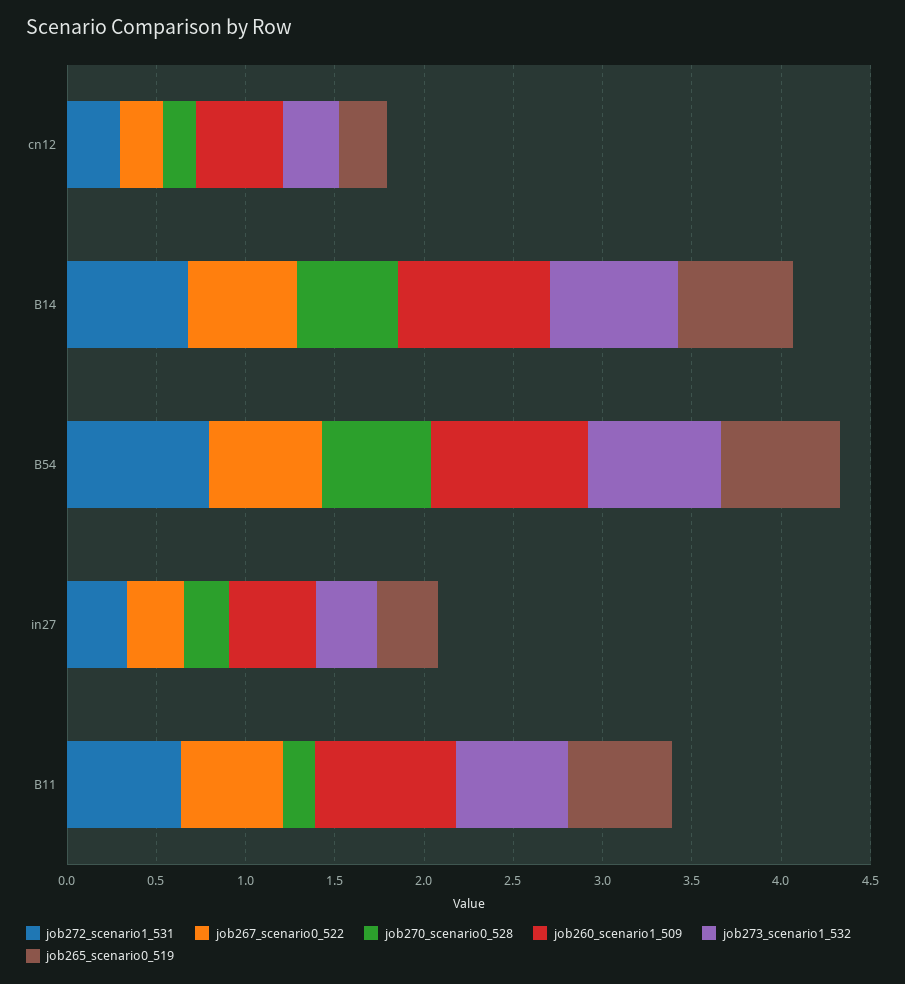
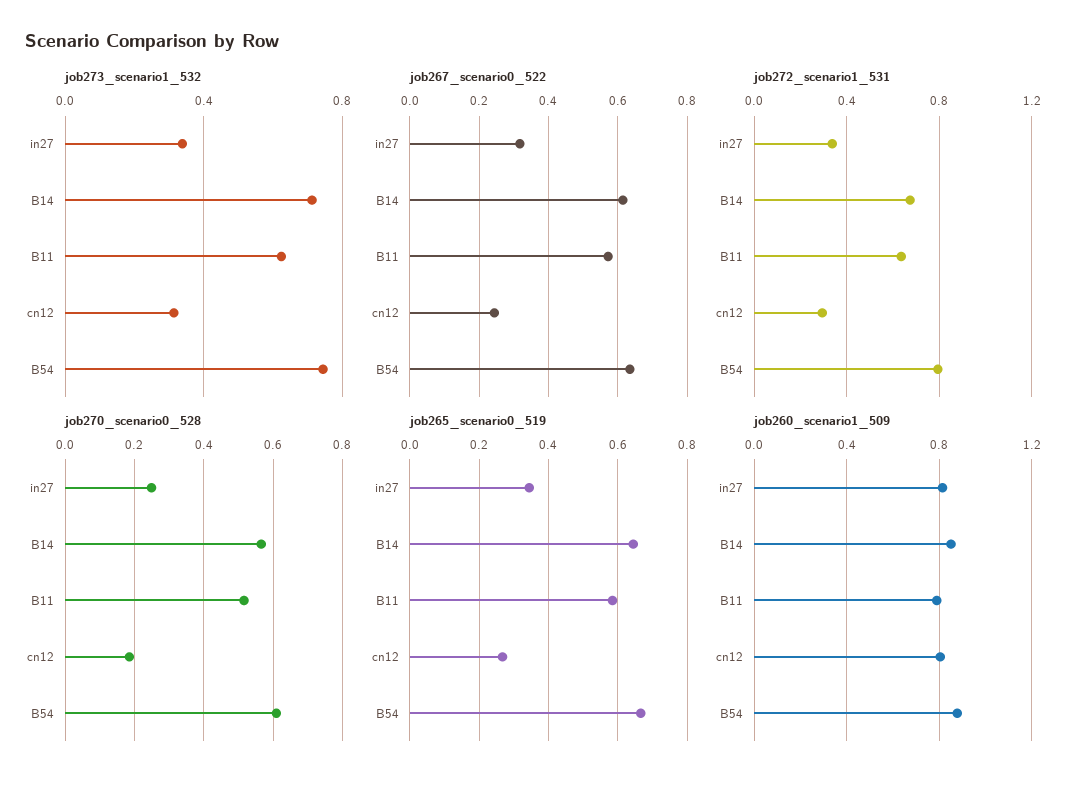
  {
    "job272_scenario1_531": {
      "cn12": 0.3,
      "B14": 0.65,
      "B54": 0.8,
      "in27": 0.35,
      "B11": 0.65
    },
    "job267_scenario0_522": {
      "cn12": 0.24,
      "B14": 0.62,
      "B54": 0.64,
      "in27": 0.32,
      "B11": 0.58
    },
    "job270_scenario0_528": {
      "cn12": 0.18,
      "B14": 0.56,
      "B54": 0.6,
      "in27": 0.24,
-     "B11": 0.2
+     "B11": 0.52
    },
    "job260_scenario1_509": {
-     "cn12": 0.5,
+     "cn12": 0.8,
      "B14": 0.85,
      "B54": 0.9,
-     "in27": 0.5,
+     "in27": 0.8,
      "B11": 0.8
    },
    "job273_scenario1_532": {
      "cn12": 0.3,
      "B14": 0.7,
      "B54": 0.75,
      "in27": 0.35,
      "B11": 0.6
    },
    "job265_scenario0_519": {
      "cn12": 0.26,
      "B14": 0.64,
      "B54": 0.66,
      "in27": 0.34,
      "B11": 0.58
    }
  }

